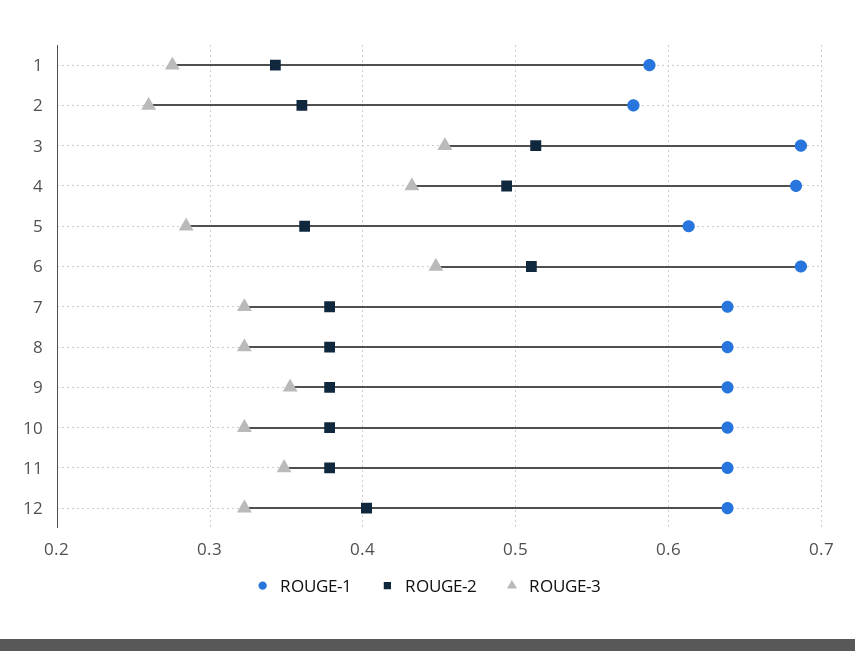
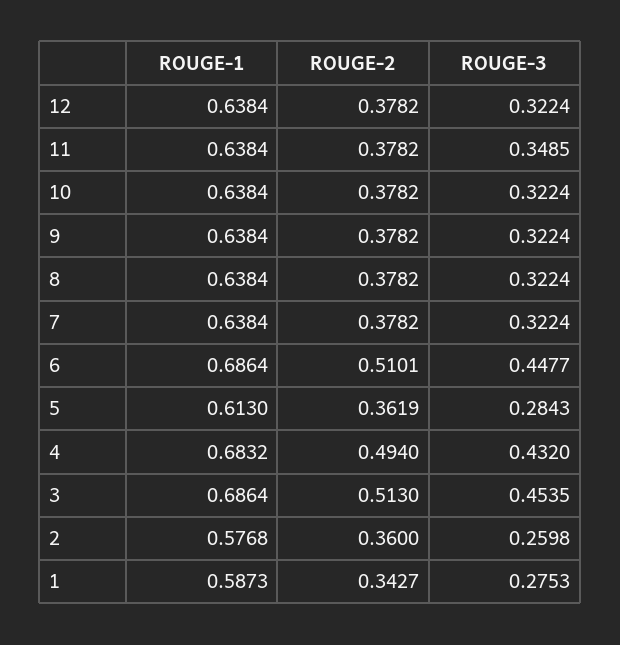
  {
    "ROUGE-1": {
      "1": 0.5873,
      "2": 0.5768,
      "3": 0.6864,
      "4": 0.6832,
      "5": 0.613,
      "6": 0.6864,
      "7": 0.6384,
      "8": 0.6384,
      "9": 0.6384,
      "10": 0.6384,
      "11": 0.6384,
      "12": 0.6384
    },
    "ROUGE-2": {
      "1": 0.3427,
      "2": 0.36,
      "3": 0.513,
      "4": 0.494,
      "5": 0.3619,
      "6": 0.5101,
      "7": 0.3782,
      "8": 0.3782,
      "9": 0.3782,
      "10": 0.3782,
      "11": 0.3782,
-     "12": 0.4
+     "12": 0.3782
    },
    "ROUGE-3": {
      "1": 0.2753,
      "2": 0.2598,
      "3": 0.4535,
      "4": 0.432,
      "5": 0.2843,
      "6": 0.4477,
      "7": 0.3224,
      "8": 0.3224,
-     "9": 0.35,
+     "9": 0.3224,
      "10": 0.3224,
      "11": 0.3485,
      "12": 0.3224
    }
  }

